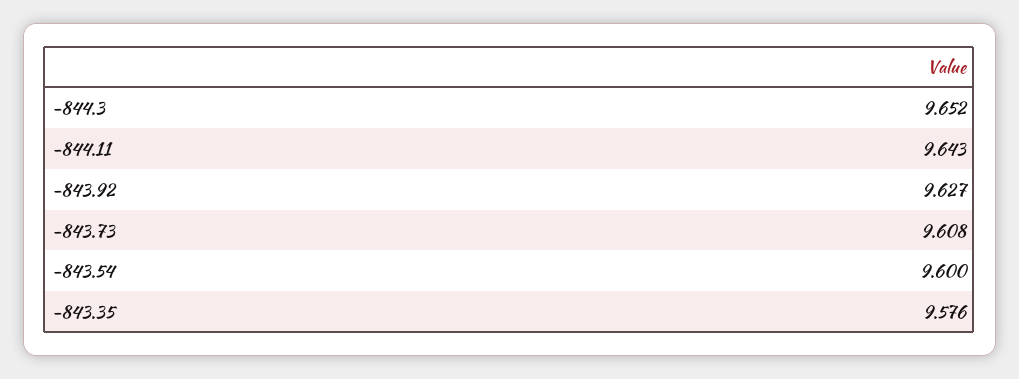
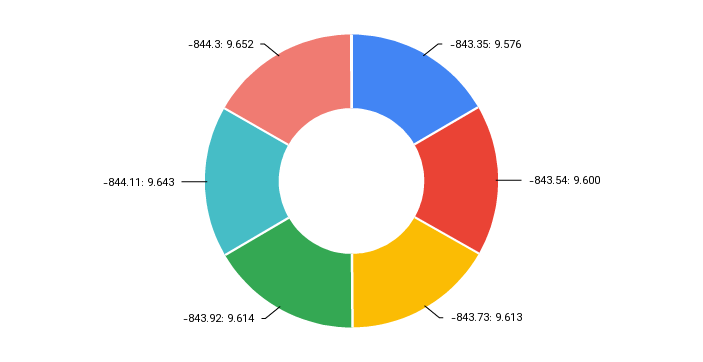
  {
    "-844.3": 9.652,
    "-844.11": 9.643,
-   "-843.92": 9.627,
+   "-843.92": 9.614,
-   "-843.73": 9.608,
+   "-843.73": 9.613,
    "-843.54": 9.6,
    "-843.35": 9.576
  }

